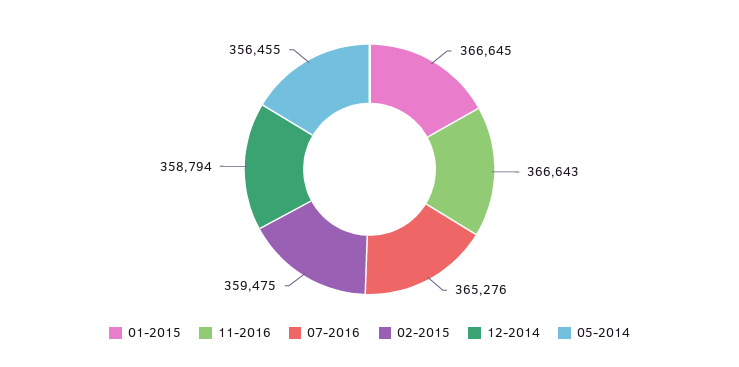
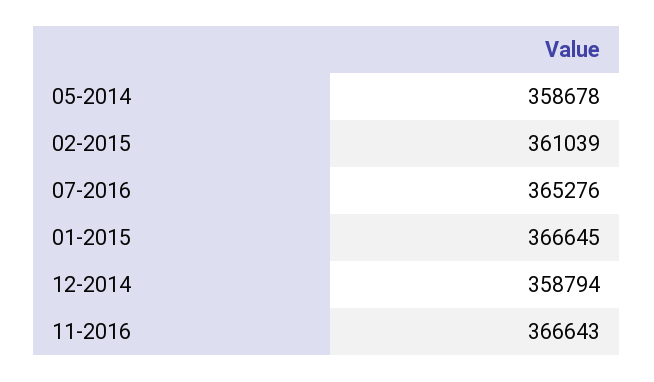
  {
    "01-2015": 366645,
    "11-2016": 366643,
    "07-2016": 365276,
-   "02-2015": 359475,
+   "02-2015": 361039,
    "12-2014": 358794,
-   "05-2014": 356455
+   "05-2014": 358678
  }

